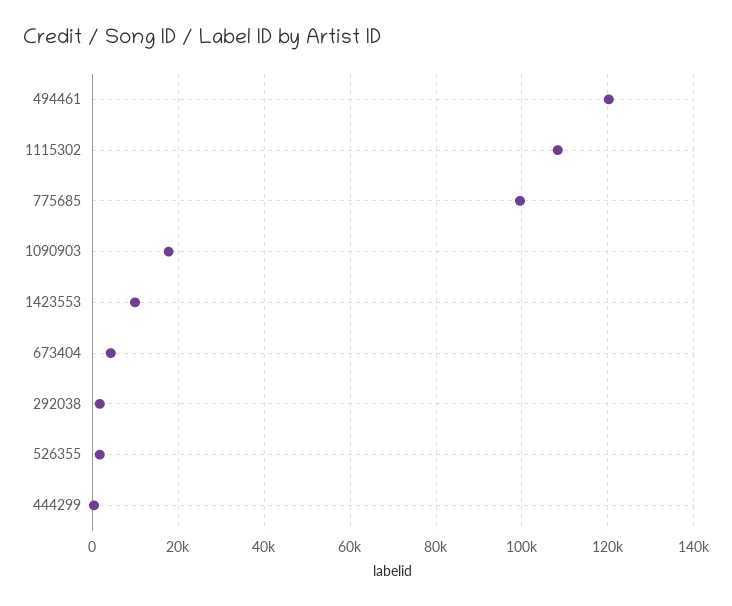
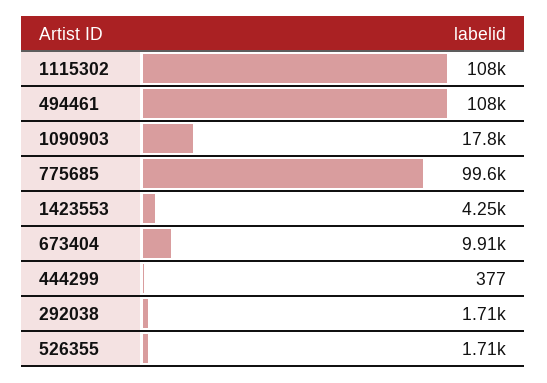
  {
-   "494461": 120000,
+   "494461": 108000,
    "1115302": 108000,
    "775685": 99600,
    "1090903": 17800,
-   "1423553": 10000,
+   "1423553": 4250,
-   "673404": 4000,
+   "673404": 9910,
    "292038": 1710,
    "526355": 1710,
    "444299": 377
  }

